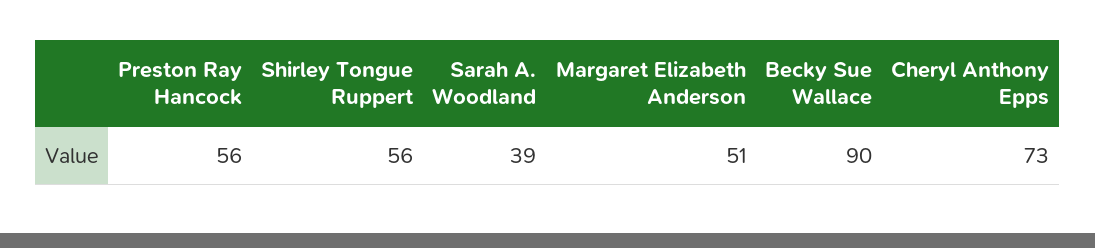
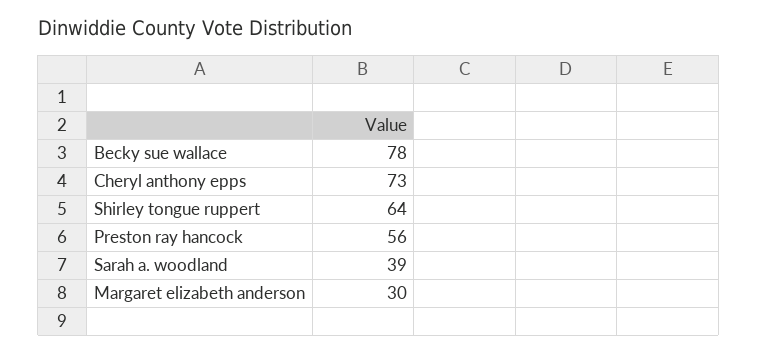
  {
    "Preston Ray Hancock": 56,
-   "Shirley Tongue Ruppert": 56,
+   "Shirley Tongue Ruppert": 64,
    "Sarah A. Woodland": 39,
-   "Margaret Elizabeth Anderson": 51,
+   "Margaret Elizabeth Anderson": 30,
-   "Becky Sue Wallace": 90,
+   "Becky Sue Wallace": 78,
    "Cheryl Anthony Epps": 73
  }

